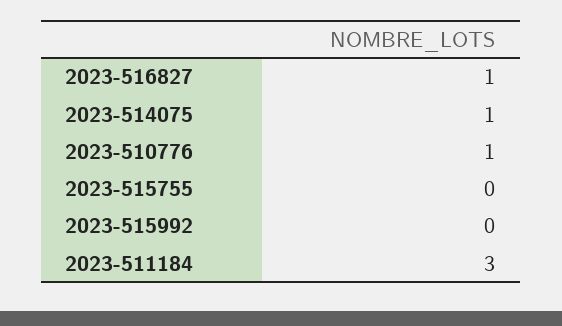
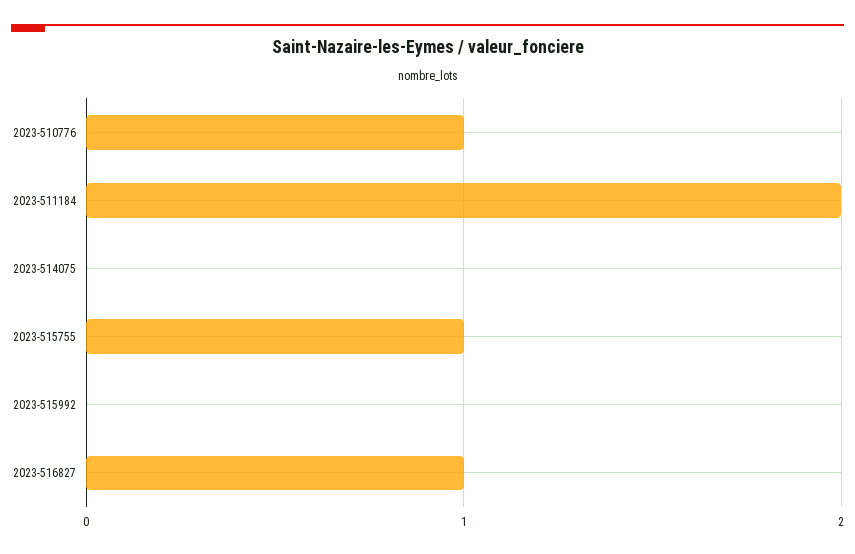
  {
    "2023-516827": 1,
-   "2023-514075": 1,
+   "2023-514075": 0,
    "2023-510776": 1,
-   "2023-515755": 0,
+   "2023-515755": 1,
    "2023-515992": 0,
-   "2023-511184": 3
+   "2023-511184": 2
  }

